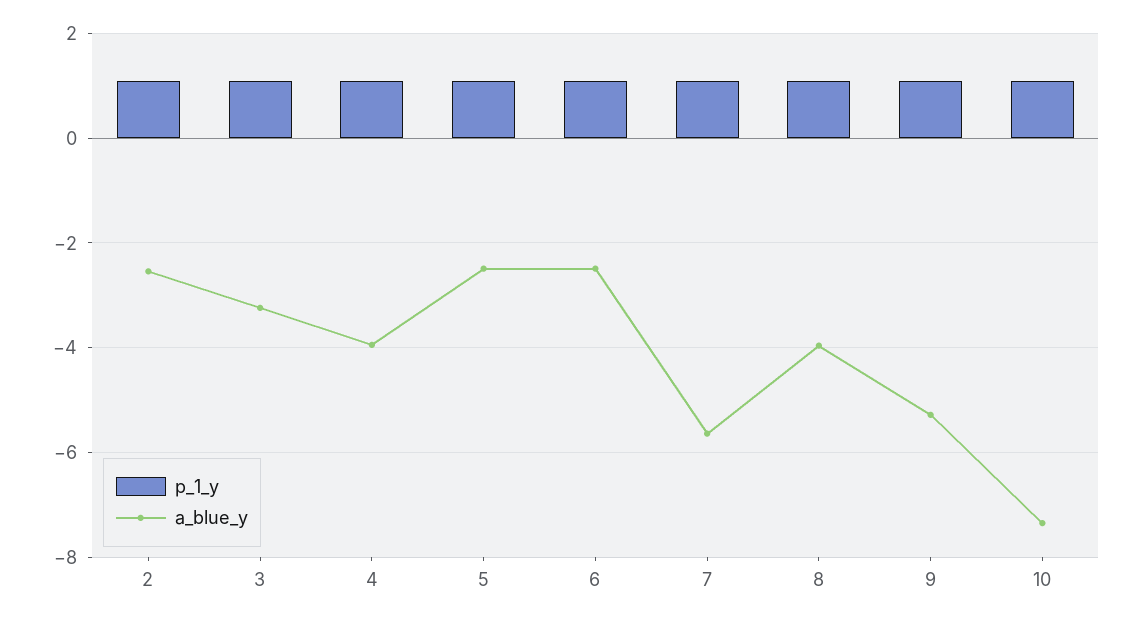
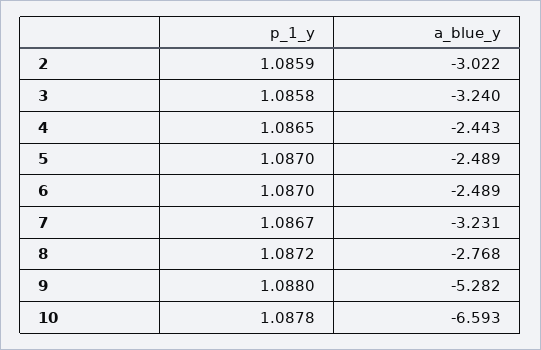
  {
    "p_1_y": {
      "2": 1.0859,
      "3": 1.0858,
      "4": 1.0865,
      "5": 1.087,
      "6": 1.087,
      "7": 1.0867,
      "8": 1.0872,
      "9": 1.088,
      "10": 1.0878
    },
    "a_blue_y": {
-     "2": -2.6,
+     "2": -3.022,
      "3": -3.24,
-     "4": -4,
+     "4": -2.443,
      "5": -2.489,
      "6": -2.489,
-     "7": -5.6,
+     "7": -3.231,
-     "8": -4,
+     "8": -2.768,
      "9": -5.282,
-     "10": -7.4
+     "10": -6.593
    }
  }

